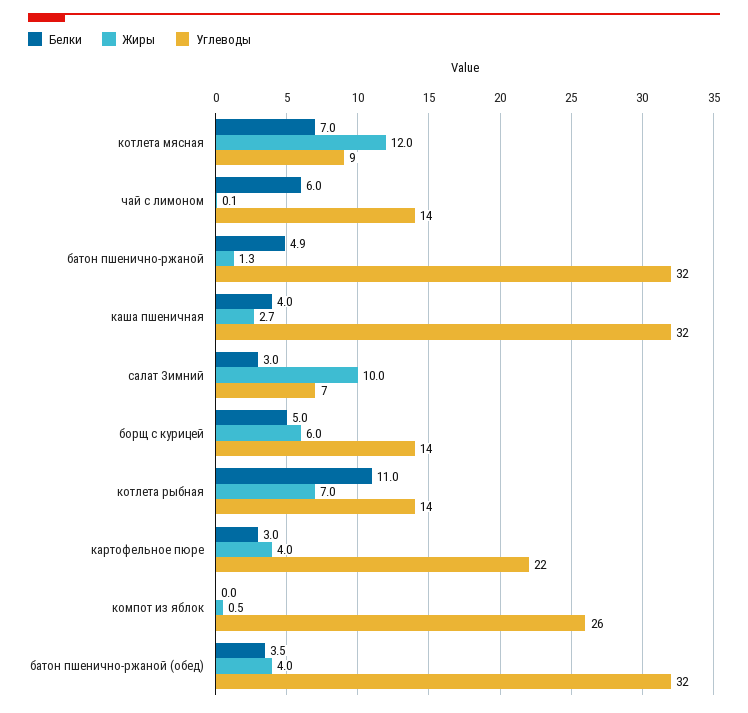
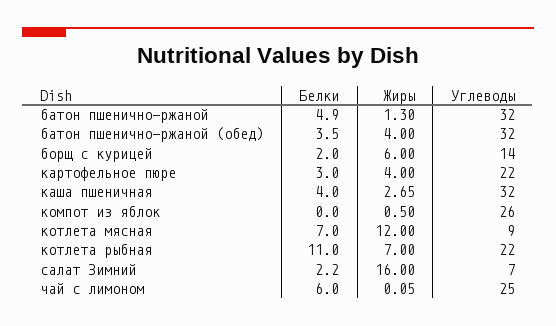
  {
    "Белки": {
      "котлета мясная": 7,
      "чай с лимоном": 6,
      "батон пшенично-ржаной": 4.9,
      "каша пшеничная": 4,
-     "салат Зимний": 3,
+     "салат Зимний": 2.2,
-     "борщ с курицей": 5,
+     "борщ с курицей": 2,
      "котлета рыбная": 11,
      "картофельное пюре": 3,
      "компот из яблок": 0,
      "батон пшенично-ржаной (обед)": 3.5
    },
    "Жиры": {
      "котлета мясная": 12,
      "чай с лимоном": 0.05,
      "батон пшенично-ржаной": 1.3,
      "каша пшеничная": 2.65,
-     "салат Зимний": 10,
+     "салат Зимний": 16,
      "борщ с курицей": 6,
      "котлета рыбная": 7,
      "картофельное пюре": 4,
      "компот из яблок": 0.5,
      "батон пшенично-ржаной (обед)": 4
    },
    "Углеводы": {
      "котлета мясная": 9,
-     "чай с лимоном": 14,
+     "чай с лимоном": 25,
      "батон пшенично-ржаной": 32,
      "каша пшеничная": 32,
      "салат Зимний": 7,
      "борщ с курицей": 14,
-     "котлета рыбная": 14,
+     "котлета рыбная": 22,
      "картофельное пюре": 22,
      "компот из яблок": 26,
      "батон пшенично-ржаной (обед)": 32
    }
  }

